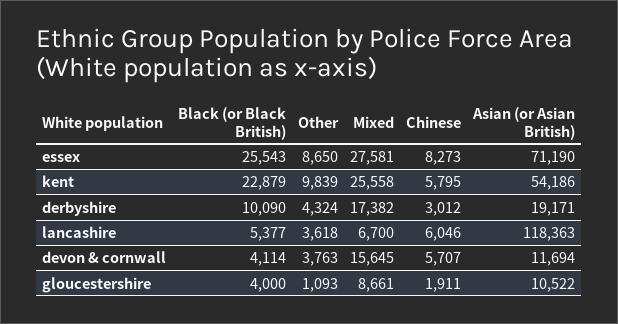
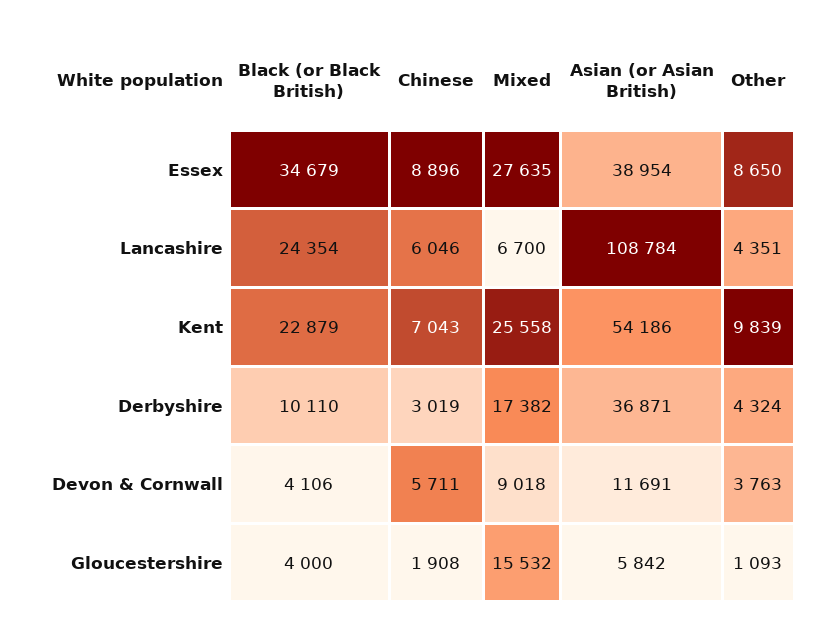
  {
    "Black (or Black British)": {
-     "essex": 25543,
+     "essex": 34679,
      "kent": 22879,
-     "derbyshire": 10090,
+     "derbyshire": 10110,
-     "lancashire": 5377,
+     "lancashire": 24354,
-     "devon & cornwall": 4114,
+     "devon & cornwall": 4106,
      "gloucestershire": 4000
    },
    "Other": {
      "essex": 8650,
      "kent": 9839,
      "derbyshire": 4324,
-     "lancashire": 3618,
+     "lancashire": 4351,
      "devon & cornwall": 3763,
      "gloucestershire": 1093
    },
    "Mixed": {
-     "essex": 27581,
+     "essex": 27635,
      "kent": 25558,
      "derbyshire": 17382,
      "lancashire": 6700,
-     "devon & cornwall": 15645,
+     "devon & cornwall": 9018,
-     "gloucestershire": 8661
+     "gloucestershire": 15532
    },
    "Chinese": {
-     "essex": 8273,
+     "essex": 8896,
-     "kent": 5795,
+     "kent": 7043,
-     "derbyshire": 3012,
+     "derbyshire": 3019,
      "lancashire": 6046,
-     "devon & cornwall": 5707,
+     "devon & cornwall": 5711,
-     "gloucestershire": 1911
+     "gloucestershire": 1908
    },
    "Asian (or Asian British)": {
-     "essex": 71190,
+     "essex": 38954,
      "kent": 54186,
-     "derbyshire": 19171,
+     "derbyshire": 36871,
-     "lancashire": 118363,
+     "lancashire": 108784,
-     "devon & cornwall": 11694,
+     "devon & cornwall": 11691,
-     "gloucestershire": 10522
+     "gloucestershire": 5842
    }
  }

